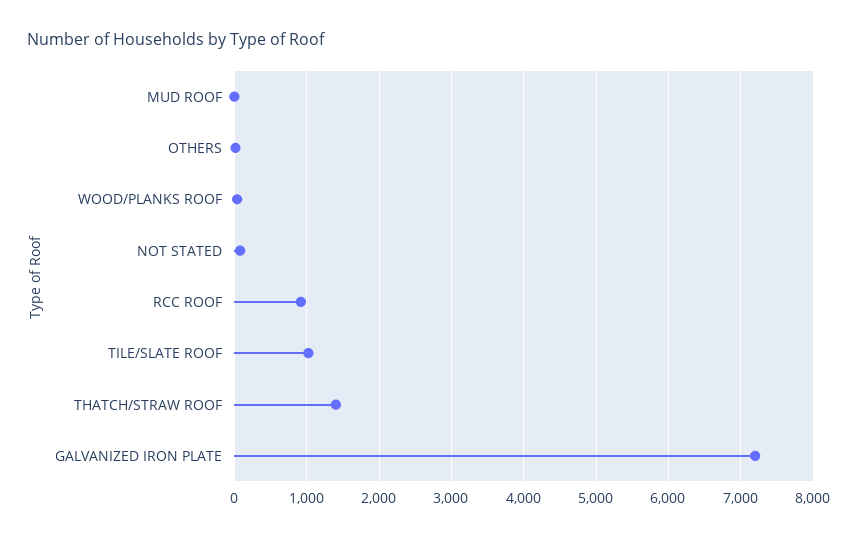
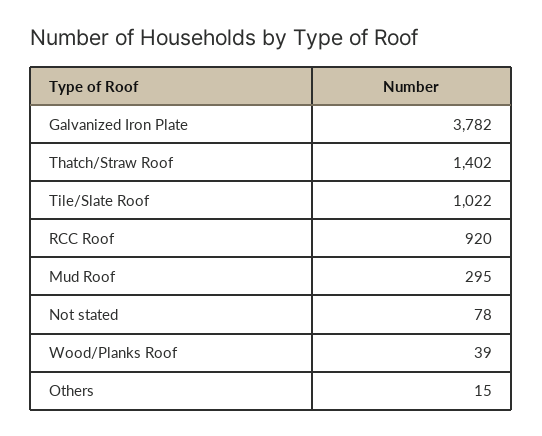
  {
-   "MUD ROOF": 0,
+   "MUD ROOF": 295,
    "OTHERS": 15,
    "WOOD/PLANKS ROOF": 39,
    "NOT STATED": 78,
    "RCC ROOF": 920,
    "TILE/SLATE ROOF": 1022,
    "THATCH/STRAW ROOF": 1402,
-   "GALVANIZED IRON PLATE": 7200
+   "GALVANIZED IRON PLATE": 3782
  }

